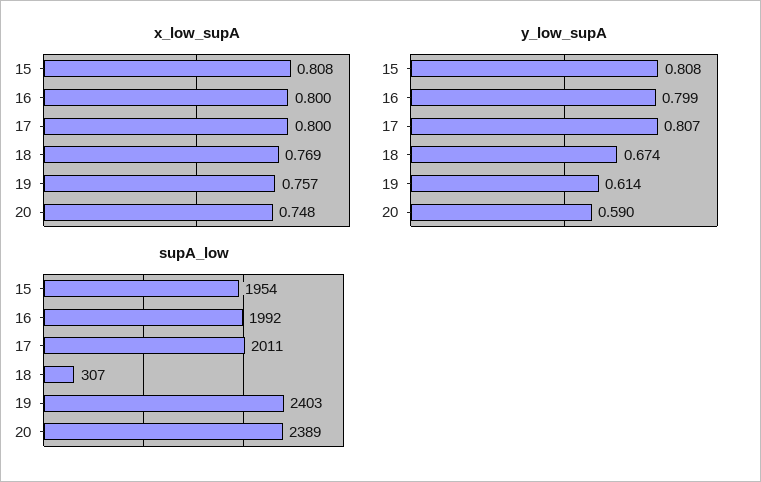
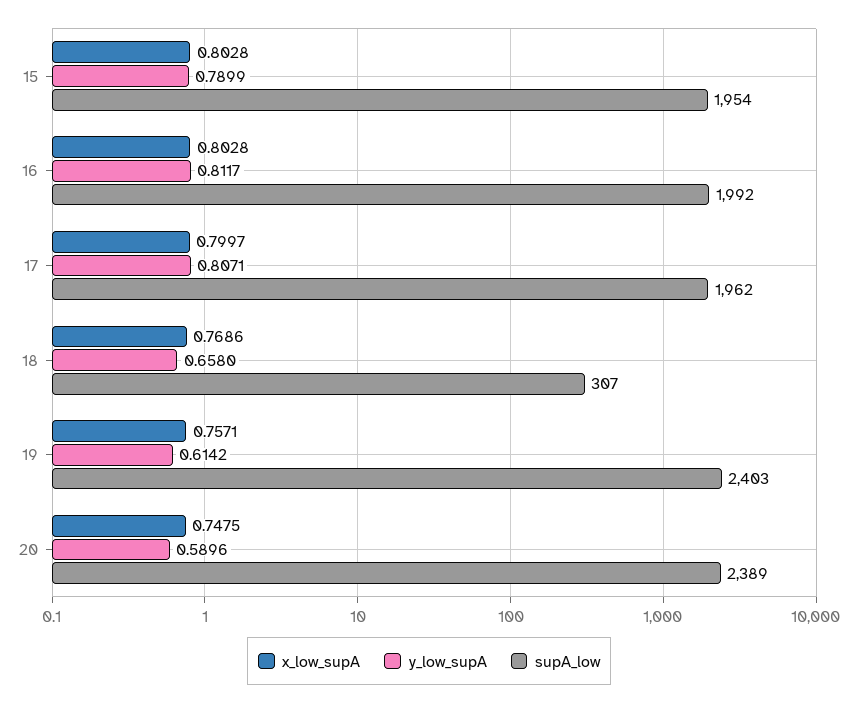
  {
    "x_low_supA": {
-     "15": 0.808,
+     "15": 0.8028,
-     "16": 0.8,
+     "16": 0.8028,
      "17": 0.7997,
      "18": 0.7686,
      "19": 0.7571,
      "20": 0.7475
    },
    "y_low_supA": {
-     "15": 0.808,
+     "15": 0.7899,
-     "16": 0.799,
+     "16": 0.8117,
      "17": 0.8071,
-     "18": 0.674,
+     "18": 0.658,
      "19": 0.6142,
      "20": 0.5896
    },
    "supA_low": {
      "15": 1954,
      "16": 1992,
-     "17": 2011,
+     "17": 1962,
      "18": 307,
      "19": 2403,
      "20": 2389
    }
  }

